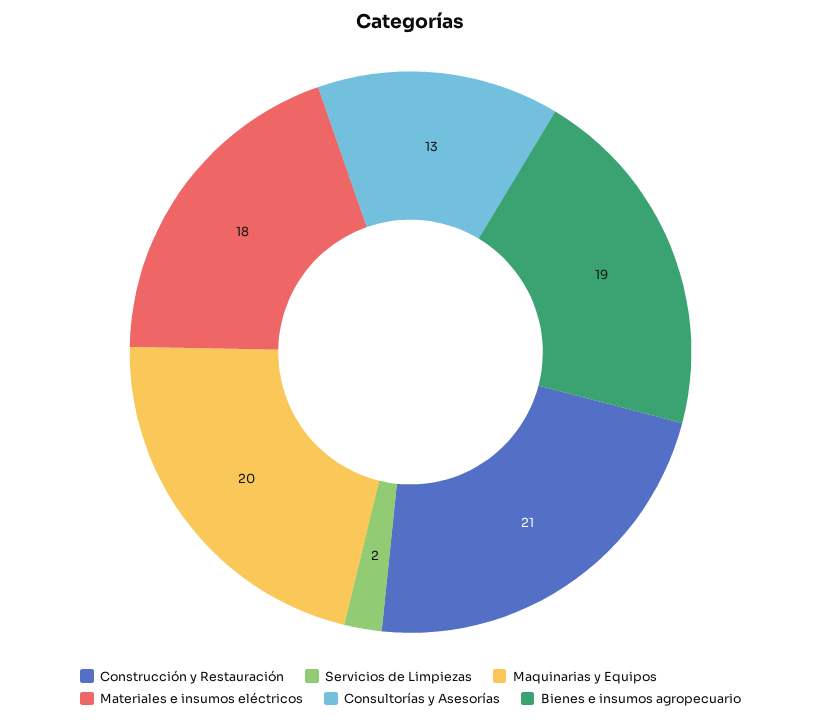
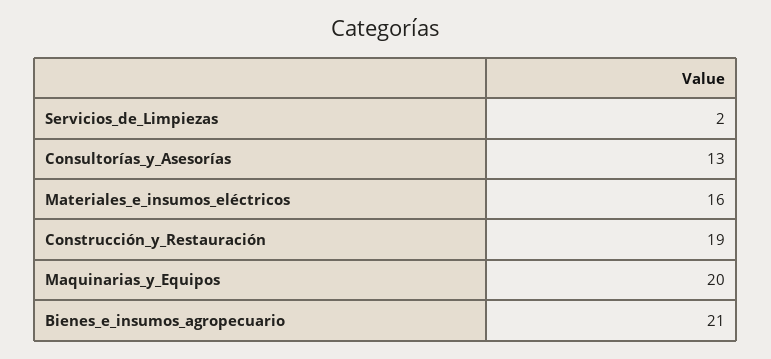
  {
-   "Construcción y Restauración": 21,
+   "Construcción y Restauración": 19,
    "Servicios de Limpiezas": 2,
    "Maquinarias y Equipos": 20,
-   "Materiales e insumos eléctricos": 18,
+   "Materiales e insumos eléctricos": 16,
    "Consultorías y Asesorías": 13,
-   "Bienes e insumos agropecuario": 19
+   "Bienes e insumos agropecuario": 21
  }

